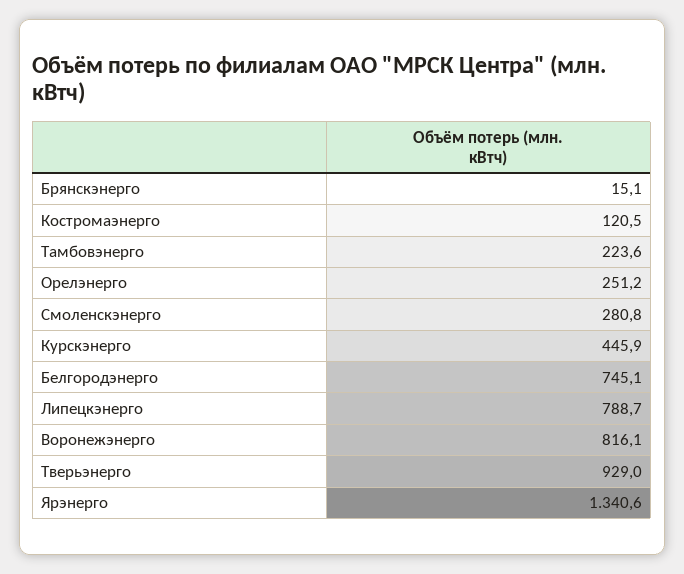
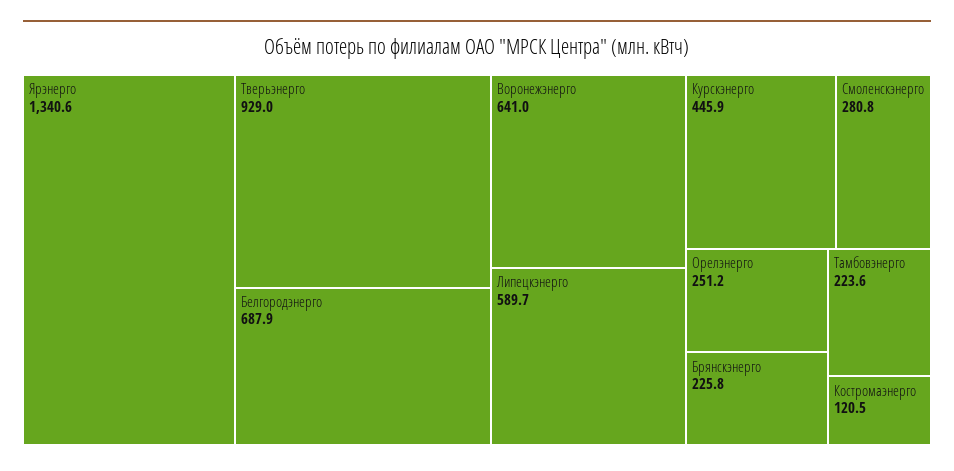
  {
-   "Брянскэнерго": 15.1,
+   "Брянскэнерго": 225.8,
    "Костромаэнерго": 120.5,
    "Тамбовэнерго": 223.6,
    "Орелэнерго": 251.2,
    "Смоленскэнерго": 280.8,
    "Курскэнерго": 445.9,
-   "Белгородэнерго": 745.1,
+   "Белгородэнерго": 687.9,
-   "Липецкэнерго": 788.7,
+   "Липецкэнерго": 589.7,
-   "Воронежэнерго": 816.1,
+   "Воронежэнерго": 641,
    "Тверьэнерго": 929,
    "Ярэнерго": 1340.6
  }

